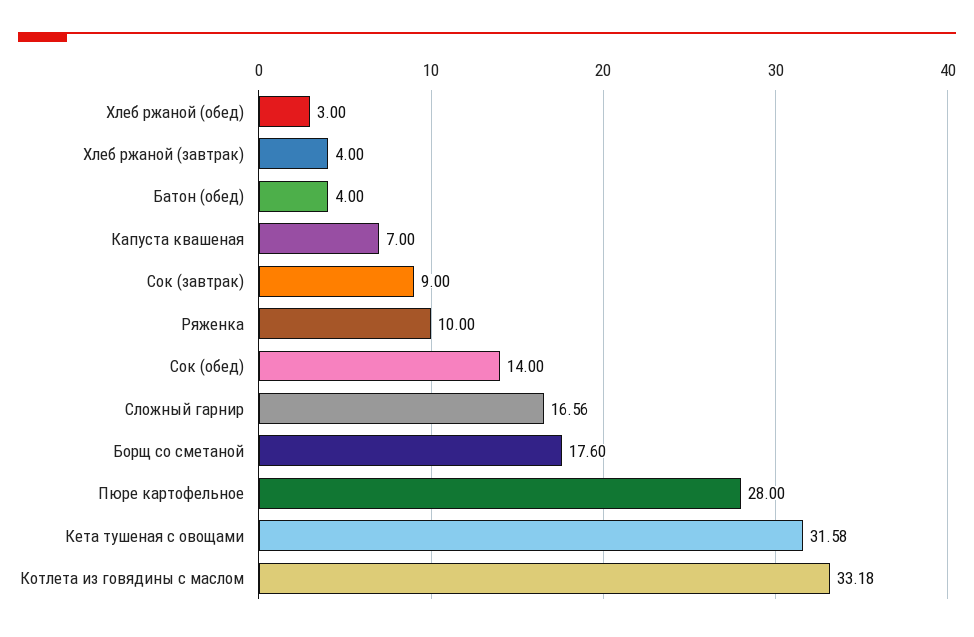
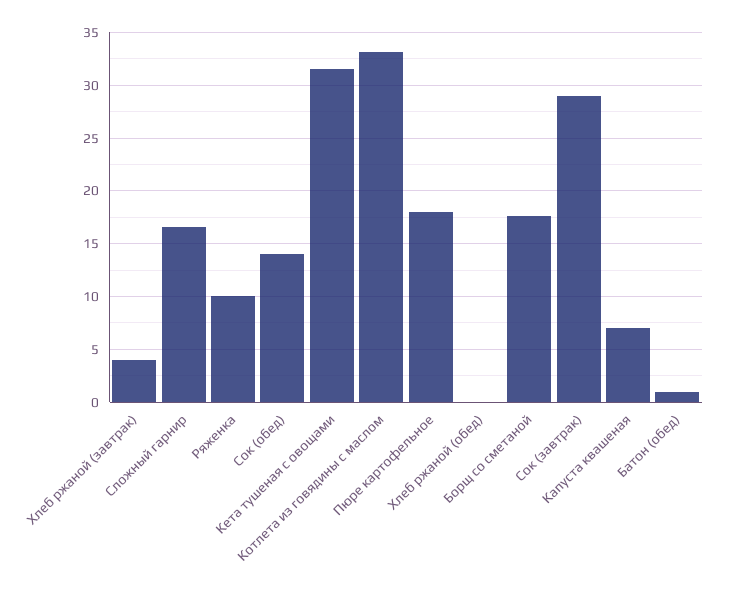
  {
-   "Хлеб ржаной (обед)": 3,
+   "Хлеб ржаной (обед)": 0,
    "Хлеб ржаной (завтрак)": 4,
-   "Батон (обед)": 4,
+   "Батон (обед)": 1,
    "Капуста квашеная": 7,
-   "Сок (завтрак)": 9,
+   "Сок (завтрак)": 29,
    "Ряженка": 10,
    "Сок (обед)": 14,
    "Сложный гарнир": 16.56,
    "Борщ со сметаной": 17.6,
-   "Пюре картофельное": 28,
+   "Пюре картофельное": 18,
    "Кета тушеная с овощами": 31.58,
    "Котлета из говядины с маслом": 33.18
  }

